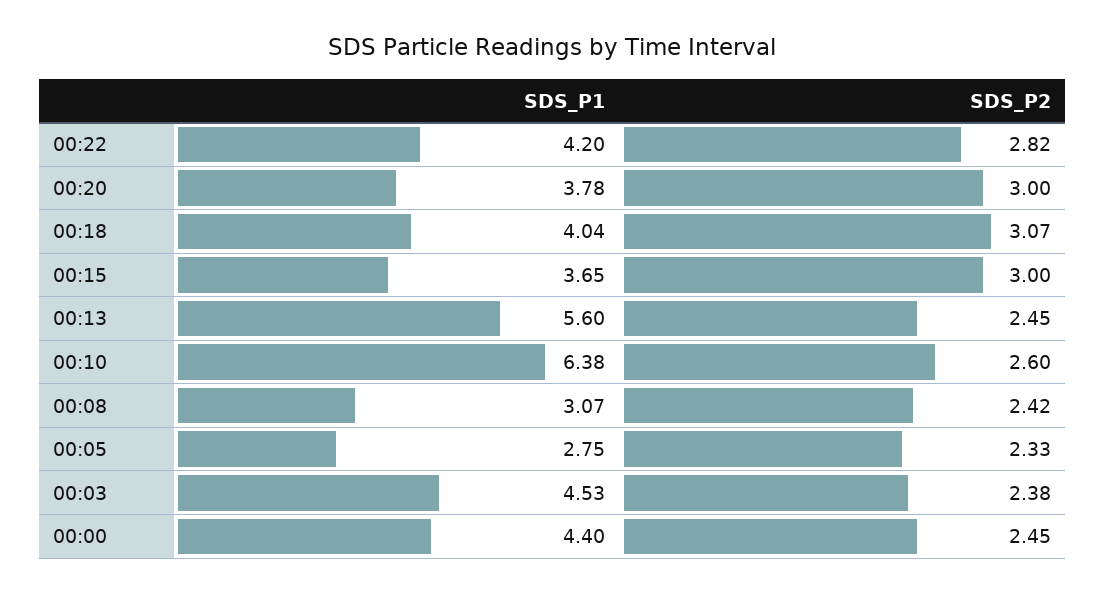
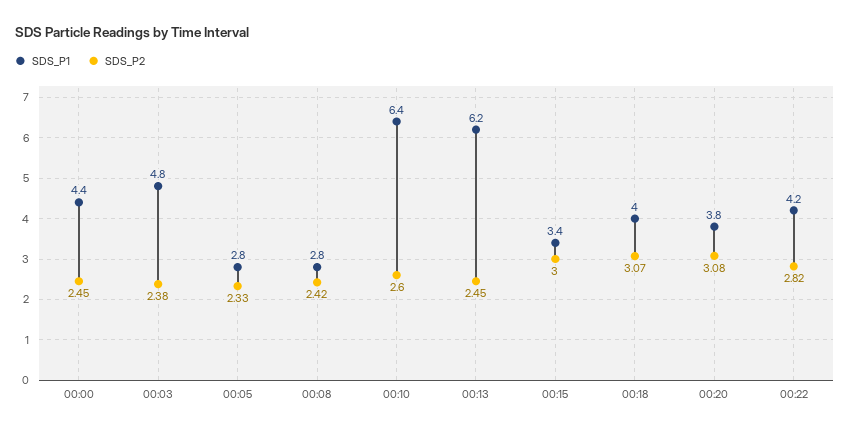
  {
    "SDS_P1": {
      "00:22": 4.2,
      "00:20": 3.78,
      "00:18": 4.04,
-     "00:15": 3.65,
+     "00:15": 3.4,
-     "00:13": 5.6,
+     "00:13": 6.2,
      "00:10": 6.38,
-     "00:08": 3.07,
+     "00:08": 2.8,
      "00:05": 2.75,
-     "00:03": 4.53,
+     "00:03": 4.8,
      "00:00": 4.4
    },
    "SDS_P2": {
      "00:22": 2.82,
-     "00:20": 3,
+     "00:20": 3.08,
      "00:18": 3.07,
      "00:15": 3,
      "00:13": 2.45,
      "00:10": 2.6,
      "00:08": 2.42,
      "00:05": 2.33,
      "00:03": 2.38,
      "00:00": 2.45
    }
  }

